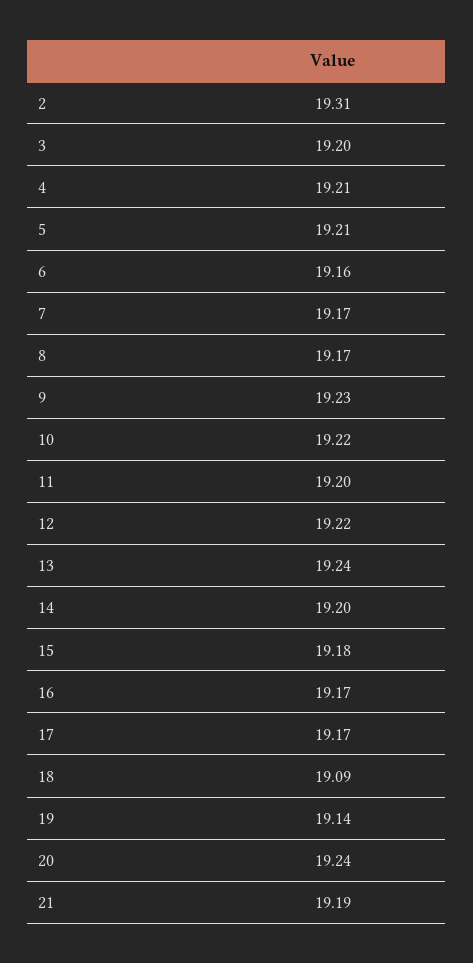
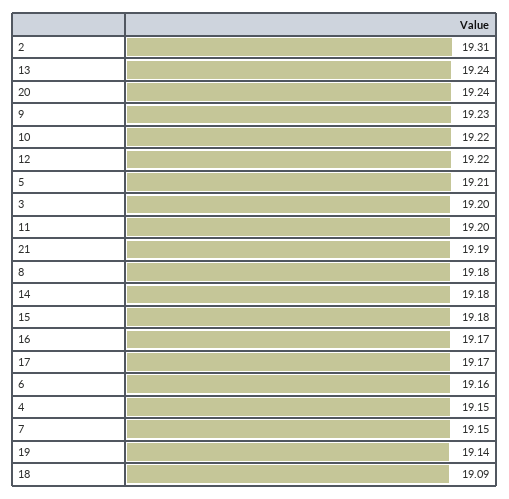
  {
    "2": 19.31,
    "3": 19.2,
-   "4": 19.21,
+   "4": 19.15,
    "5": 19.21,
    "6": 19.16,
-   "7": 19.17,
+   "7": 19.15,
-   "8": 19.17,
+   "8": 19.18,
    "9": 19.23,
    "10": 19.22,
    "11": 19.2,
    "12": 19.22,
    "13": 19.24,
-   "14": 19.2,
+   "14": 19.18,
    "15": 19.18,
    "16": 19.17,
    "17": 19.17,
    "18": 19.09,
    "19": 19.14,
    "20": 19.24,
    "21": 19.19
  }

